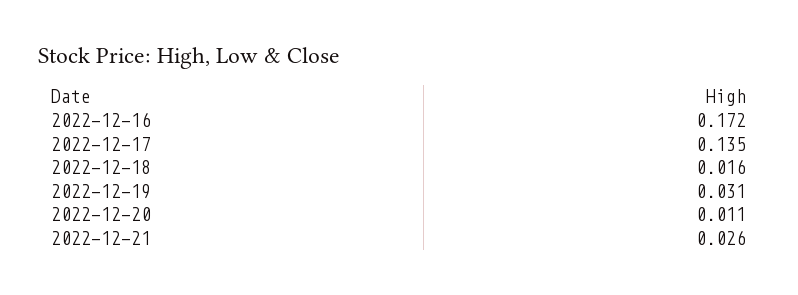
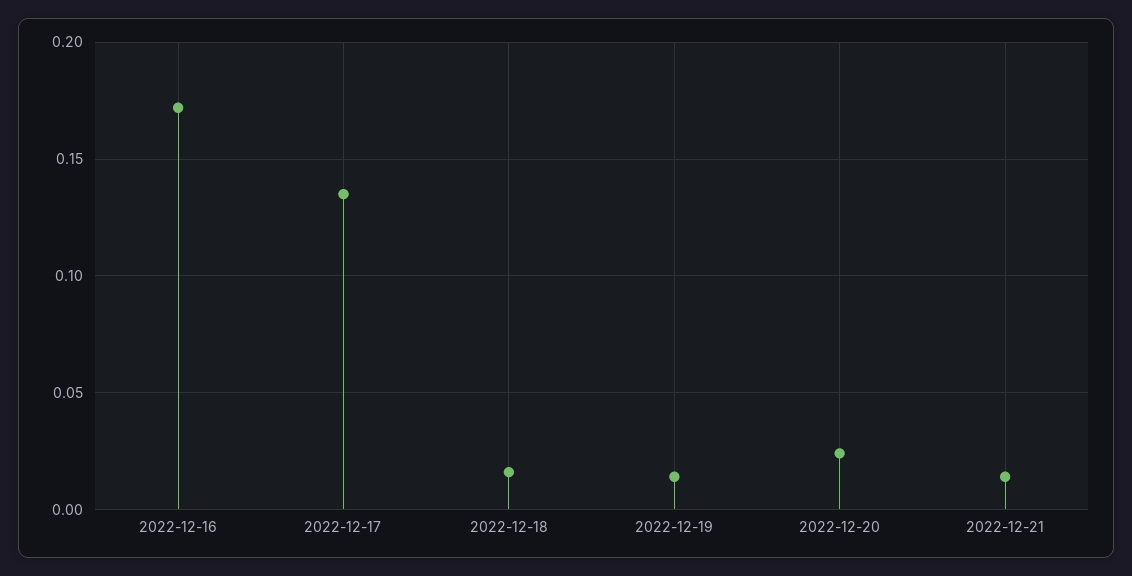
  {
    "2022-12-16": 0.172,
    "2022-12-17": 0.135,
    "2022-12-18": 0.016,
-   "2022-12-19": 0.031,
+   "2022-12-19": 0.015,
-   "2022-12-20": 0.011,
+   "2022-12-20": 0.025,
-   "2022-12-21": 0.026
+   "2022-12-21": 0.015
  }

